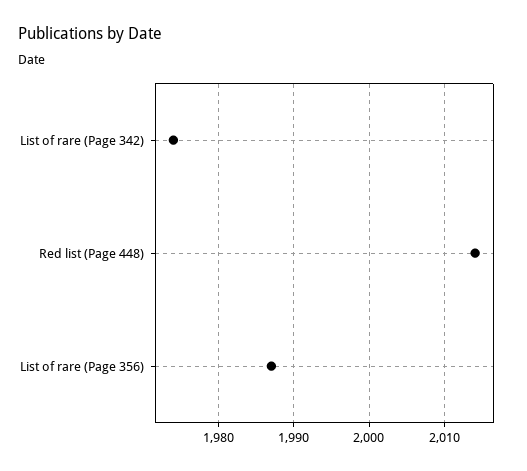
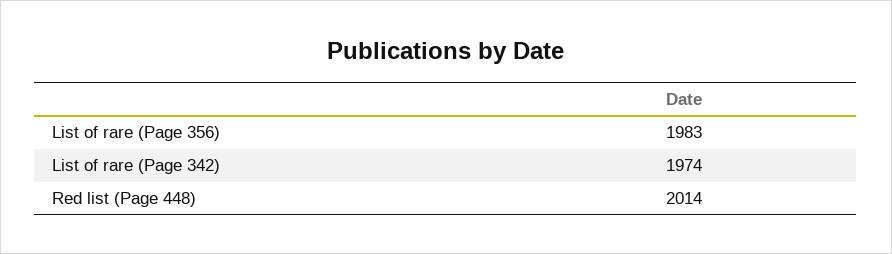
  {
    "List of rare (Page 342)": 1974,
    "Red list (Page 448)": 2014,
-   "List of rare (Page 356)": 1987
+   "List of rare (Page 356)": 1983
  }

